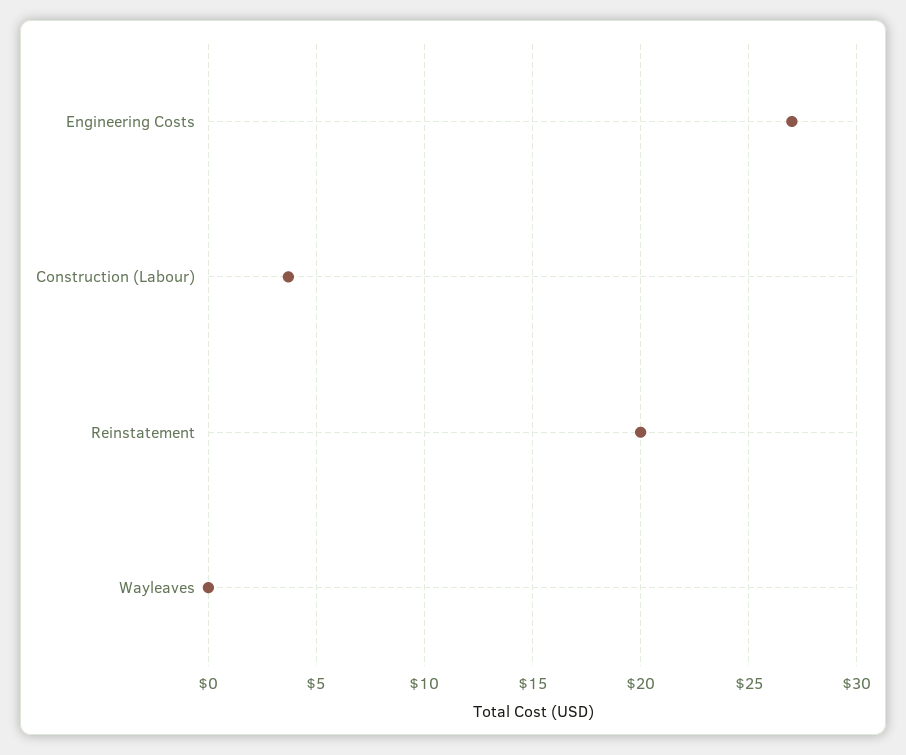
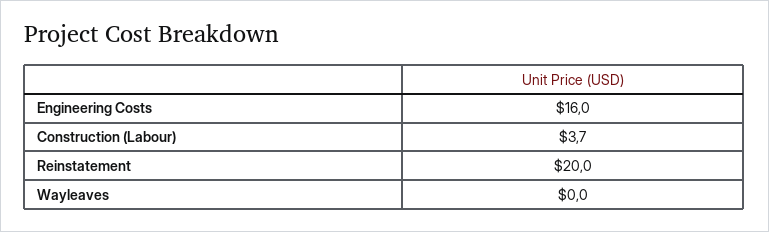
  {
-   "Engineering Costs": 27,
+   "Engineering Costs": 16,
    "Construction (Labour)": 3.7,
    "Reinstatement": 20,
    "Wayleaves": 0
  }

